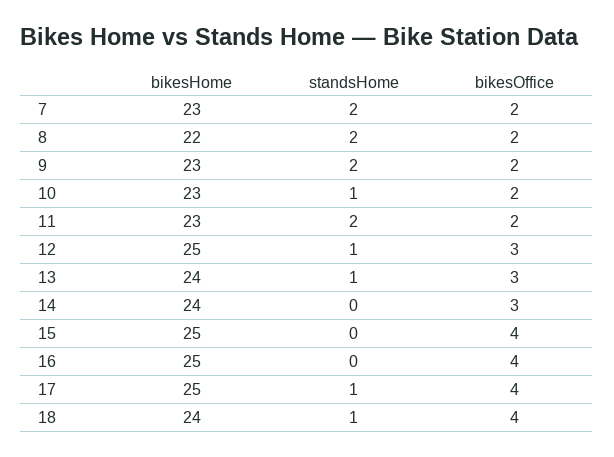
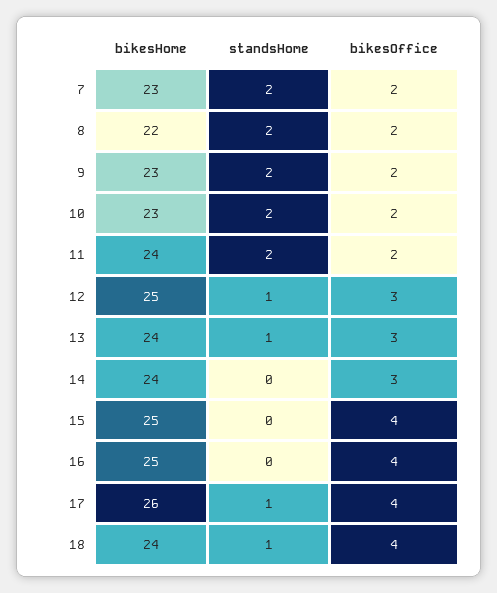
  {
    "bikesHome": {
      "7": 23,
      "8": 22,
      "9": 23,
      "10": 23,
-     "11": 23,
+     "11": 24,
      "12": 25,
      "13": 24,
      "14": 24,
      "15": 25,
      "16": 25,
-     "17": 25,
+     "17": 26,
      "18": 24
    },
    "standsHome": {
      "7": 2,
      "8": 2,
      "9": 2,
-     "10": 1,
+     "10": 2,
      "11": 2,
      "12": 1,
      "13": 1,
      "14": 0,
      "15": 0,
      "16": 0,
      "17": 1,
      "18": 1
    },
    "bikesOffice": {
      "7": 2,
      "8": 2,
      "9": 2,
      "10": 2,
      "11": 2,
      "12": 3,
      "13": 3,
      "14": 3,
      "15": 4,
      "16": 4,
      "17": 4,
      "18": 4
    }
  }

